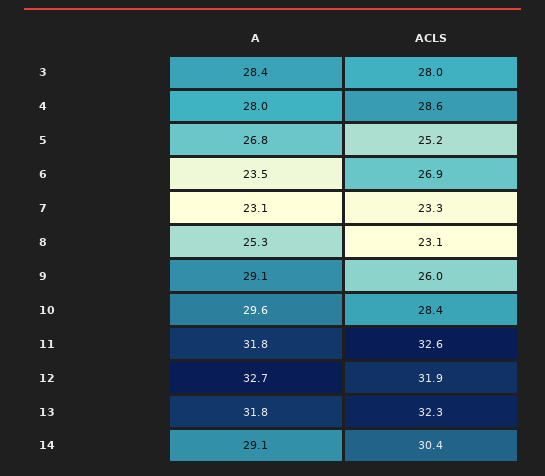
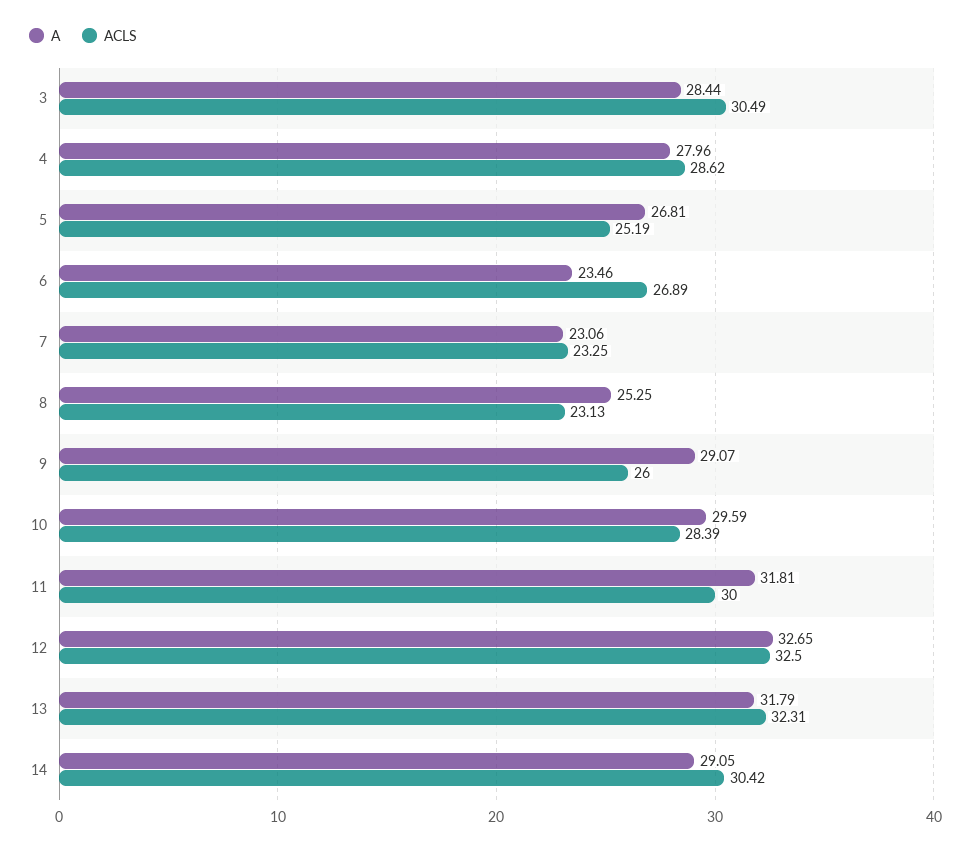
  {
    "A": {
      "3": 28.44,
      "4": 27.96,
      "5": 26.81,
      "6": 23.46,
      "7": 23.06,
      "8": 25.25,
      "9": 29.07,
      "10": 29.59,
      "11": 31.81,
      "12": 32.65,
      "13": 31.79,
      "14": 29.05
    },
    "ACLS": {
-     "3": 28,
+     "3": 30.49,
      "4": 28.62,
      "5": 25.19,
      "6": 26.89,
      "7": 23.25,
      "8": 23.13,
      "9": 26,
      "10": 28.39,
-     "11": 32.6,
+     "11": 30,
-     "12": 31.9,
+     "12": 32.5,
      "13": 32.31,
      "14": 30.42
    }
  }

